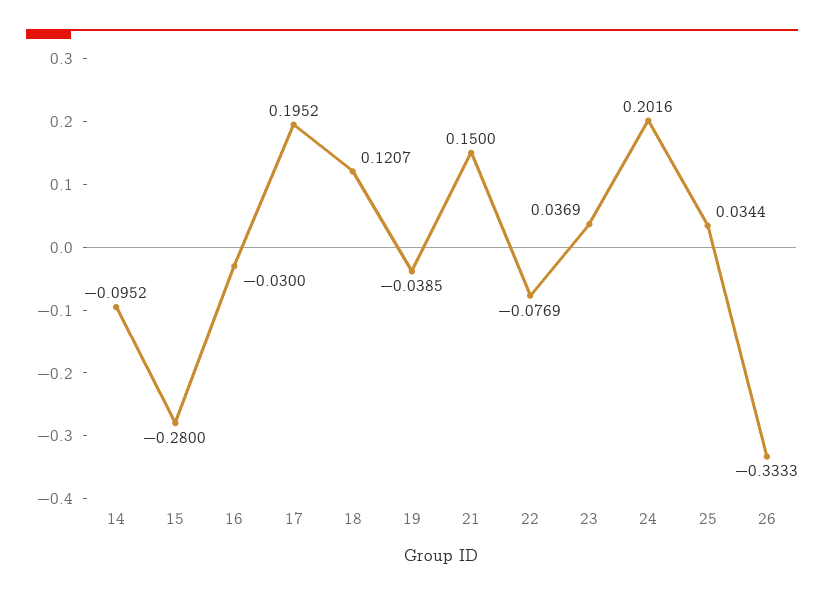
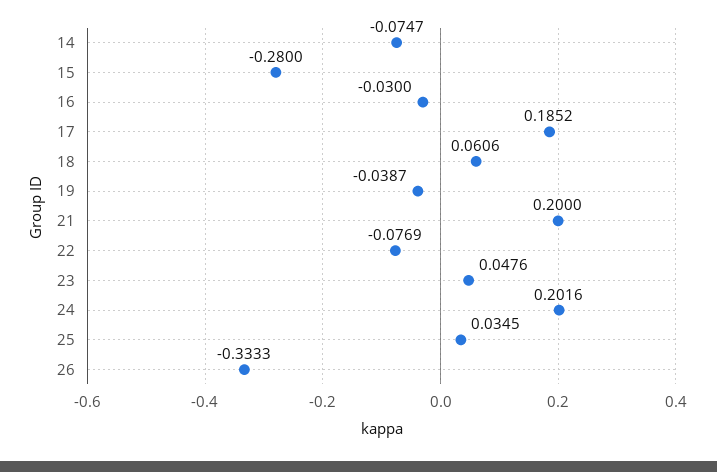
  {
-   "14": -0.0952,
+   "14": -0.0747,
    "15": -0.28,
    "16": -0.03,
-   "17": 0.1952,
+   "17": 0.1852,
-   "18": 0.1207,
+   "18": 0.0606,
-   "19": -0.0385,
+   "19": -0.0387,
-   "21": 0.15,
+   "21": 0.2,
    "22": -0.0769,
-   "23": 0.0369,
+   "23": 0.0476,
    "24": 0.2016,
-   "25": 0.0344,
+   "25": 0.0345,
    "26": -0.3333
  }

